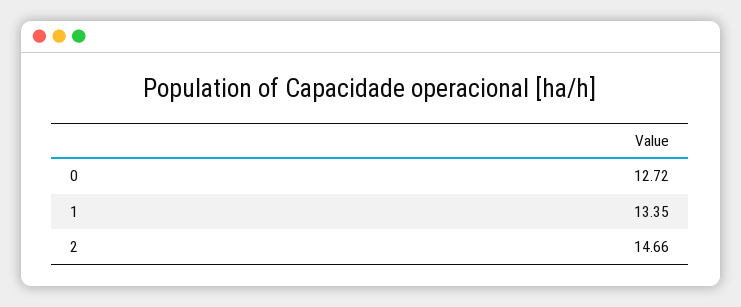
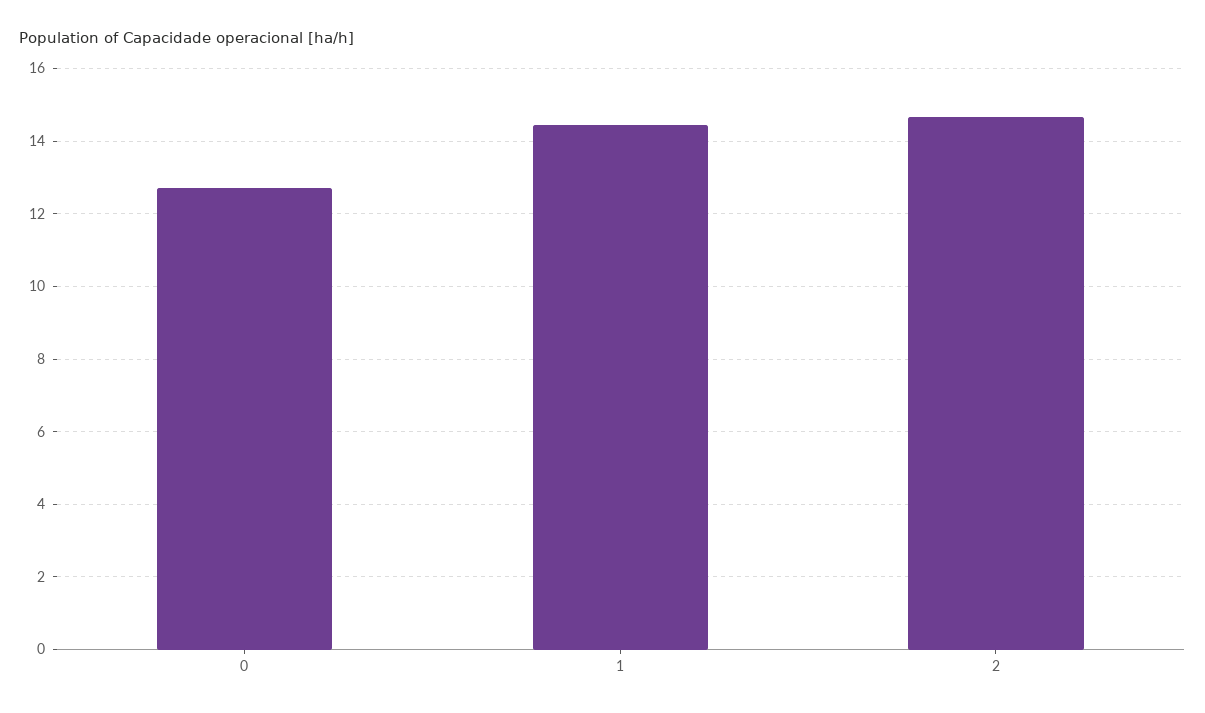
  {
    "0": 12.72,
-   "1": 13.35,
+   "1": 14.4,
    "2": 14.66
  }

